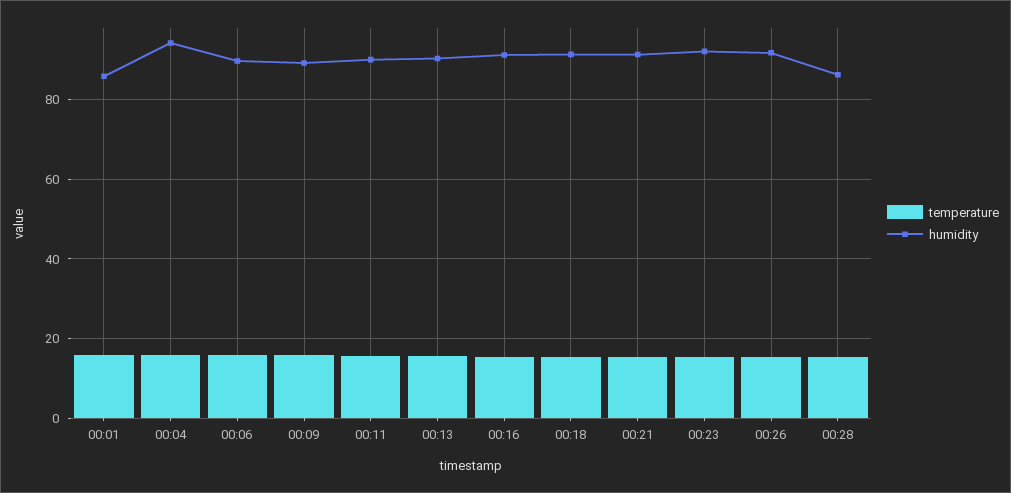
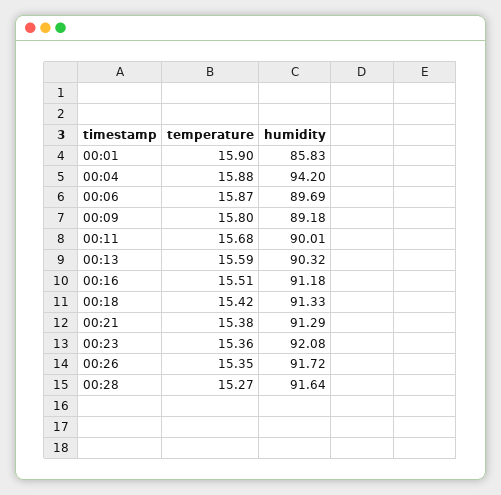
  {
    "temperature": {
      "00:01": 15.9,
      "00:04": 15.88,
      "00:06": 15.87,
      "00:09": 15.8,
      "00:11": 15.68,
      "00:13": 15.59,
      "00:16": 15.51,
      "00:18": 15.42,
      "00:21": 15.38,
      "00:23": 15.36,
      "00:26": 15.35,
      "00:28": 15.27
    },
    "humidity": {
      "00:01": 85.83,
      "00:04": 94.2,
      "00:06": 89.69,
      "00:09": 89.18,
      "00:11": 90.01,
      "00:13": 90.32,
      "00:16": 91.18,
      "00:18": 91.33,
      "00:21": 91.29,
      "00:23": 92.08,
      "00:26": 91.72,
-     "00:28": 86
+     "00:28": 91.64
    }
  }

